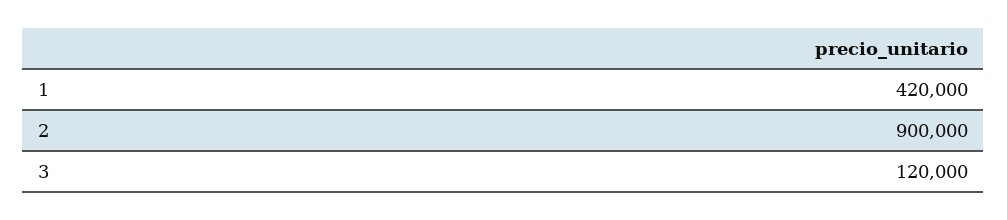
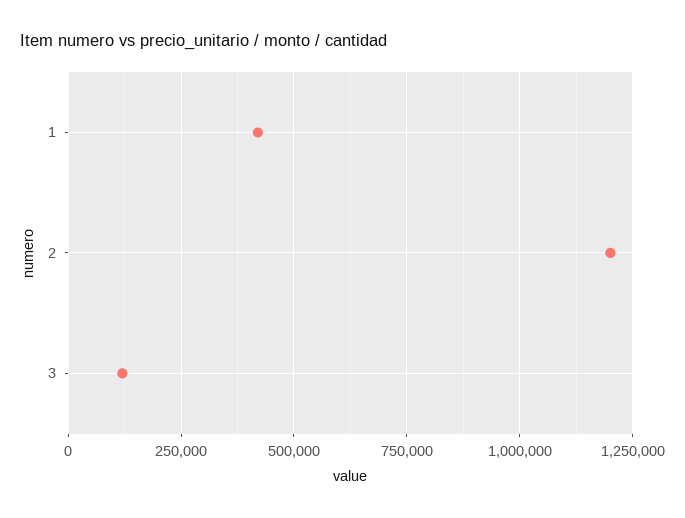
  {
    "1": 420000,
-   "2": 900000,
+   "2": 1200000,
    "3": 120000
  }

